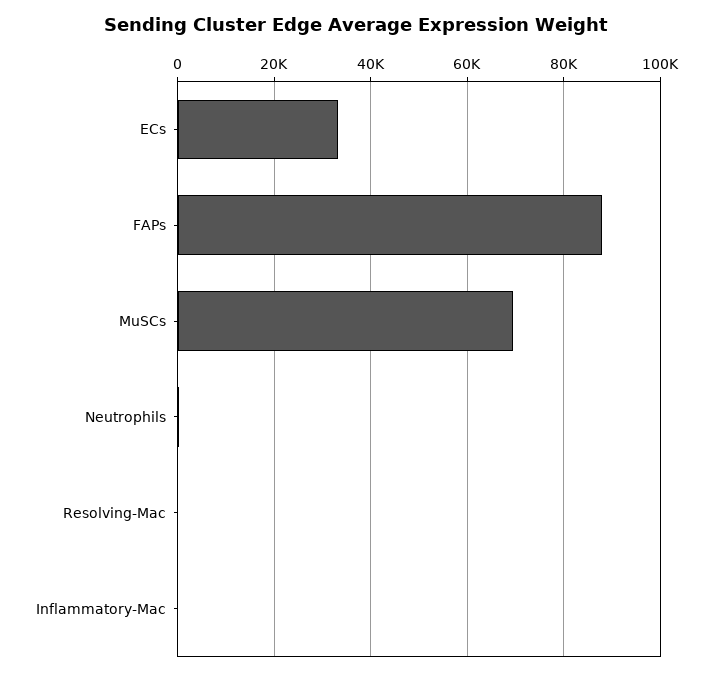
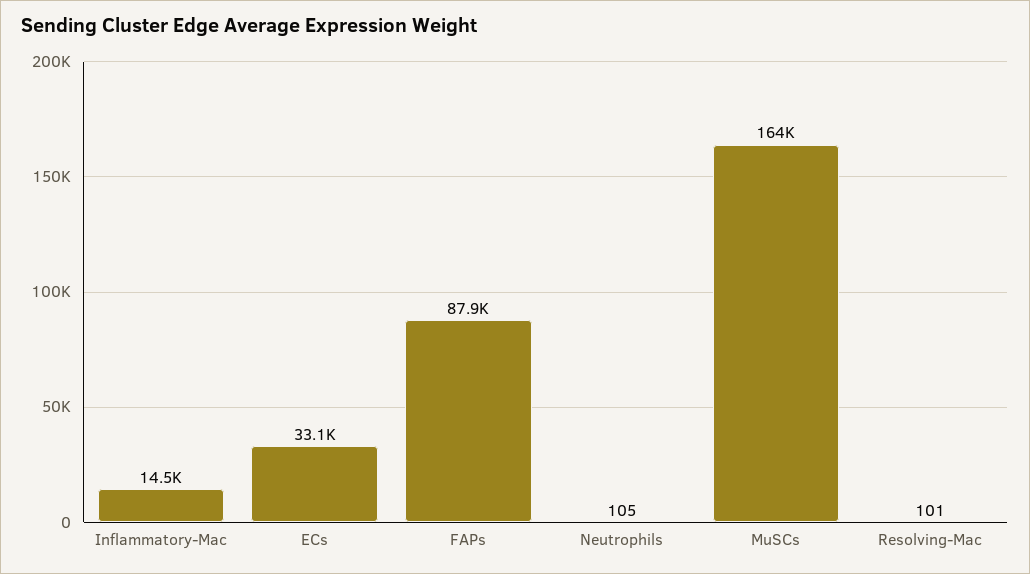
  {
    "ECs": 33100,
    "FAPs": 87900,
-   "MuSCs": 70000,
+   "MuSCs": 164000,
    "Neutrophils": 105,
    "Resolving-Mac": 101,
-   "Inflammatory-Mac": 0
+   "Inflammatory-Mac": 14500
  }

